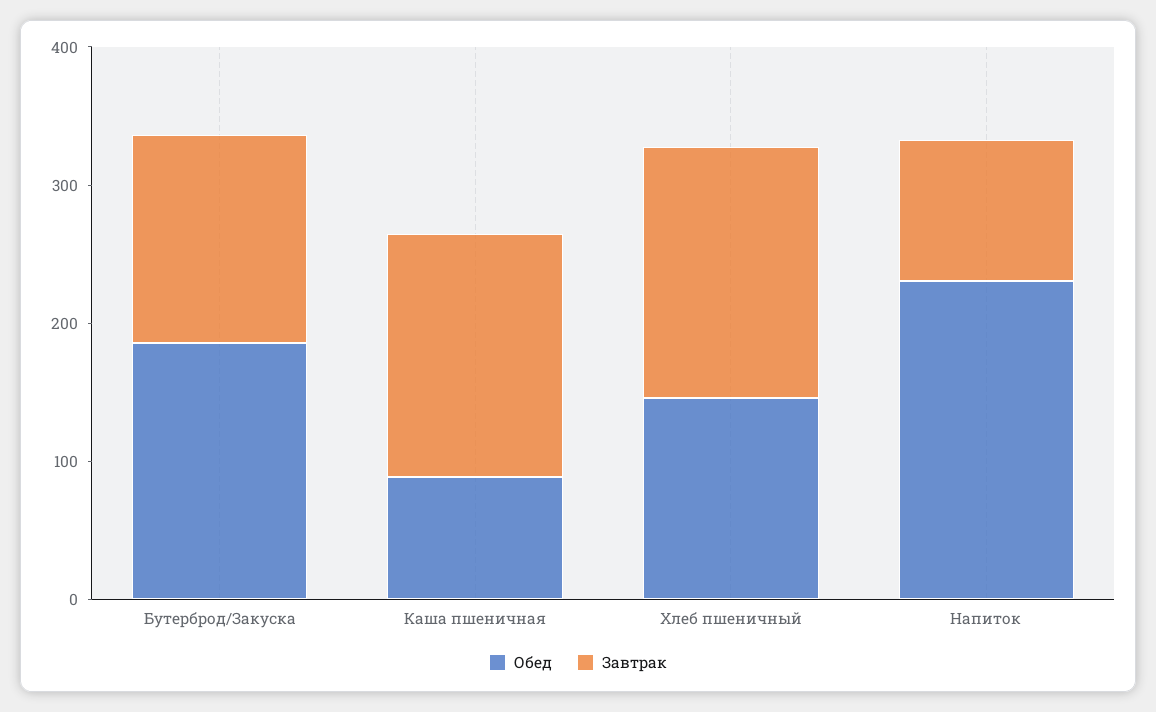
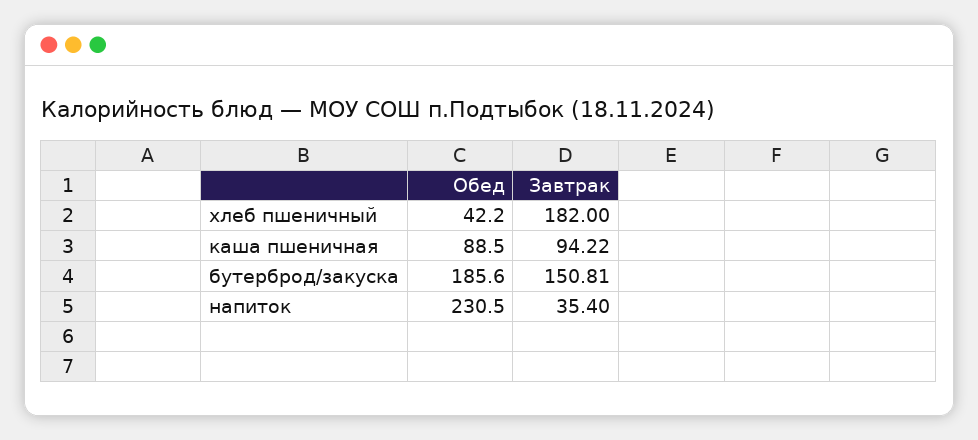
  {
    "Обед": {
      "Бутерброд/Закуска": 185.6,
      "Каша пшеничная": 88.5,
-     "Хлеб пшеничный": 140,
+     "Хлеб пшеничный": 42.2,
      "Напиток": 230.5
    },
    "Завтрак": {
      "Бутерброд/Закуска": 150.81,
-     "Каша пшеничная": 180,
+     "Каша пшеничная": 94.22,
      "Хлеб пшеничный": 182,
-     "Напиток": 100
+     "Напиток": 35.4
    }
  }

